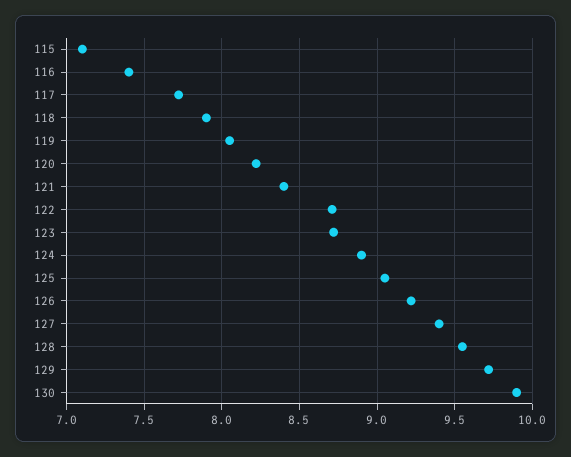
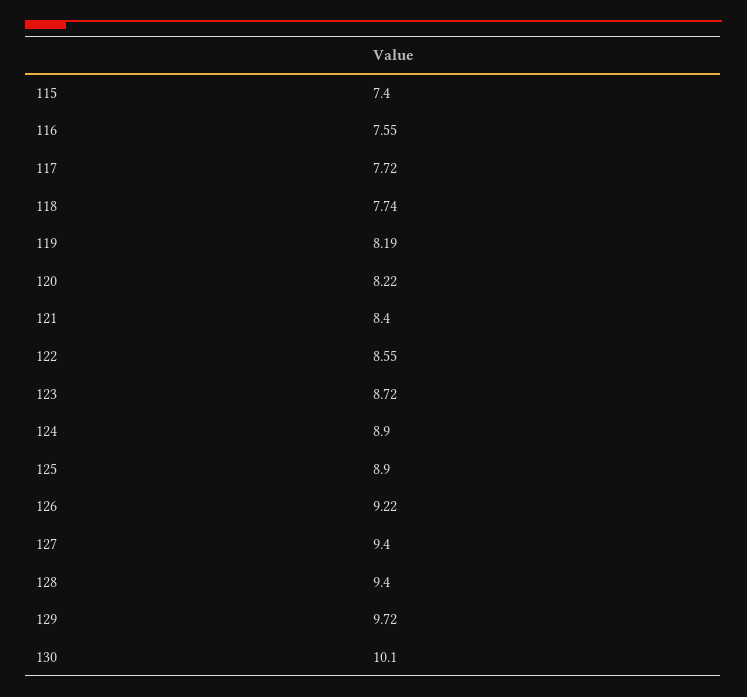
  {
-   "115": 7.1,
+   "115": 7.4,
-   "116": 7.4,
+   "116": 7.55,
    "117": 7.72,
-   "118": 7.9,
+   "118": 7.74,
-   "119": 8.05,
+   "119": 8.19,
    "120": 8.22,
    "121": 8.4,
-   "122": 8.7,
+   "122": 8.55,
    "123": 8.72,
    "124": 8.9,
-   "125": 9.05,
+   "125": 8.9,
    "126": 9.22,
    "127": 9.4,
-   "128": 9.55,
+   "128": 9.4,
    "129": 9.72,
-   "130": 9.9
+   "130": 10.1
  }

